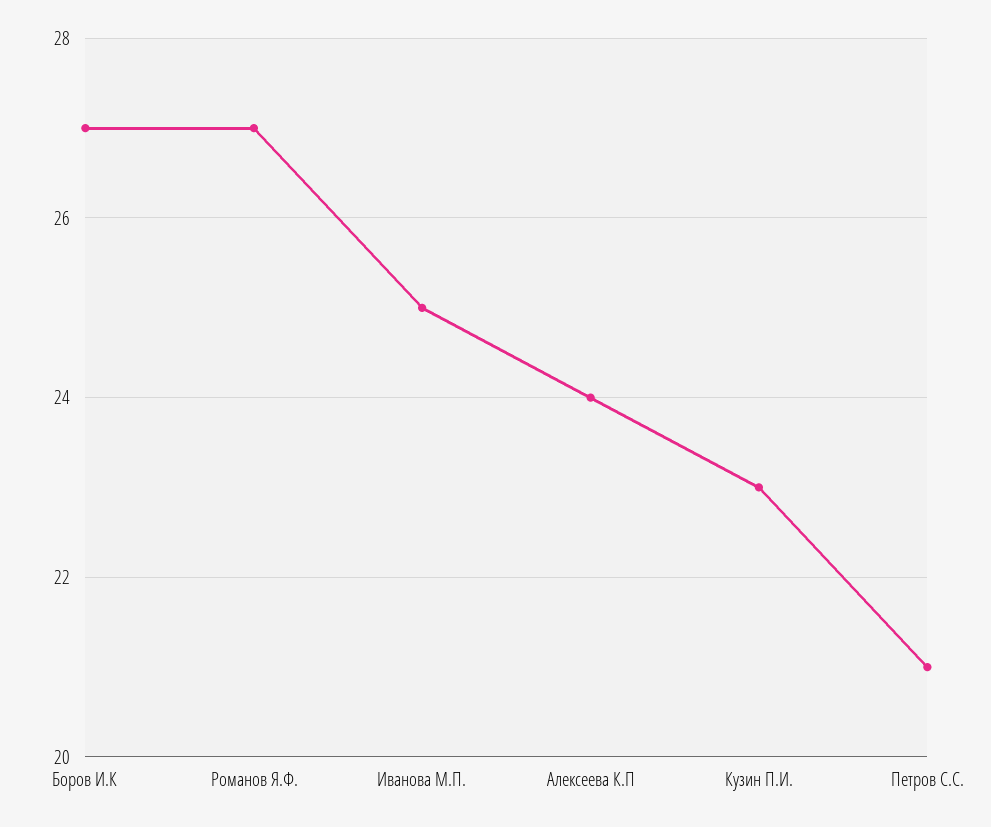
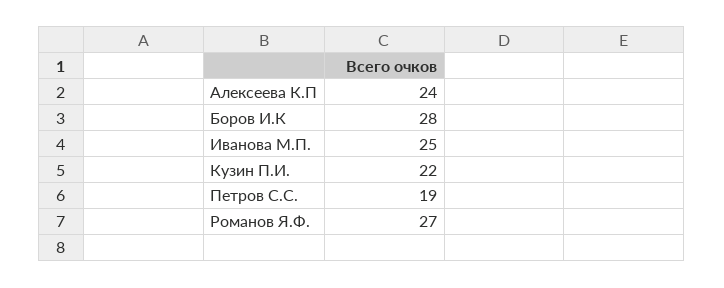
  {
-   "Боров И.К": 27,
+   "Боров И.К": 28,
    "Романов Я.Ф.": 27,
    "Иванова М.П.": 25,
    "Алексеева К.П": 24,
-   "Кузин П.И.": 23,
+   "Кузин П.И.": 22,
-   "Петров С.С.": 21
+   "Петров С.С.": 19
  }

